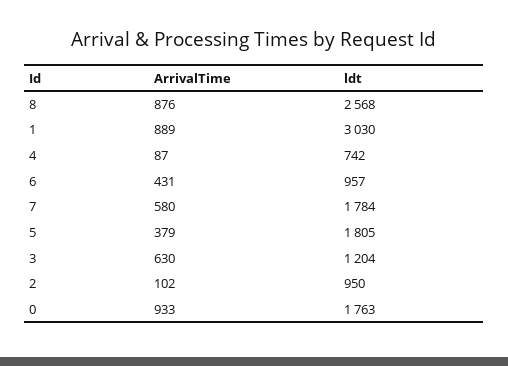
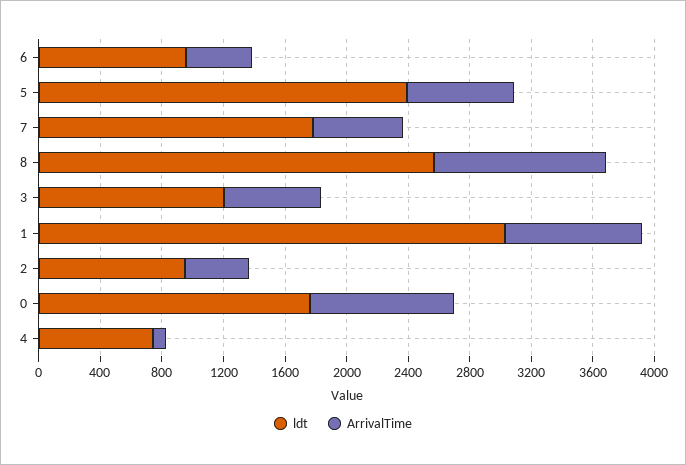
  {
    "ArrivalTime": {
-     "8": 876,
+     "8": 1100,
      "1": 889,
      "4": 87,
      "6": 431,
      "7": 580,
-     "5": 379,
+     "5": 700,
      "3": 630,
-     "2": 102,
+     "2": 400,
      "0": 933
    },
    "ldt": {
      "8": 2568,
      "1": 3030,
      "4": 742,
      "6": 957,
      "7": 1784,
-     "5": 1805,
+     "5": 2400,
      "3": 1204,
      "2": 950,
      "0": 1763
    }
  }

